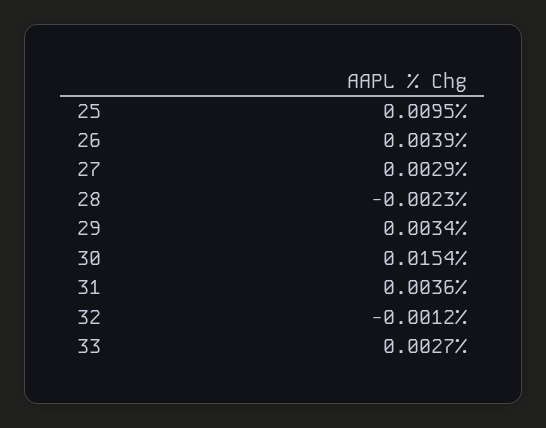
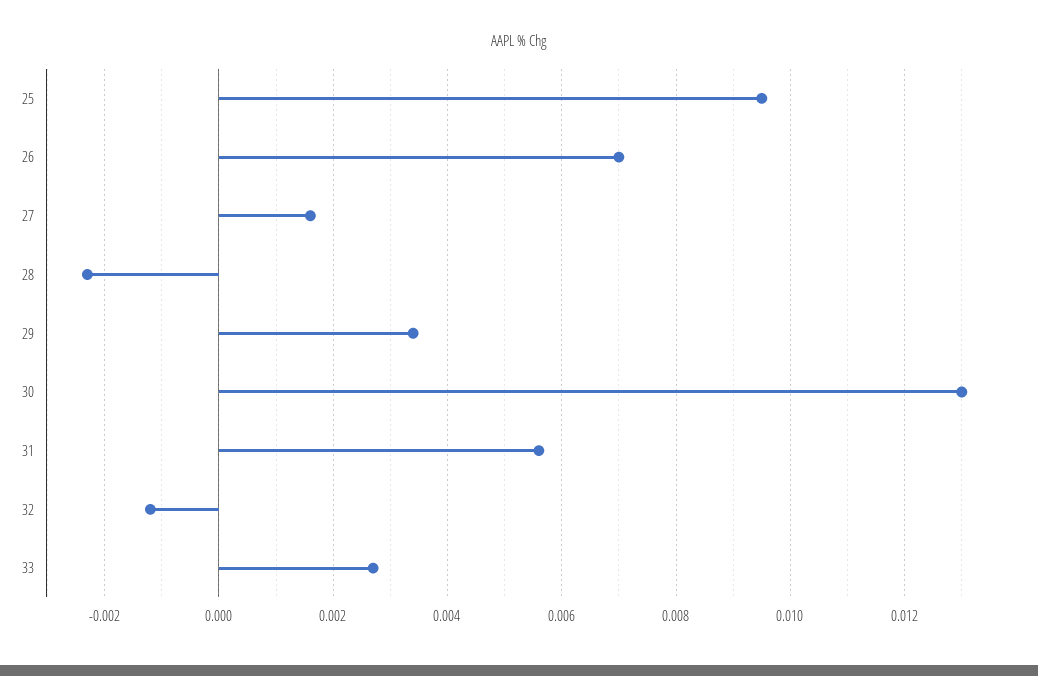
  {
    "25": 0.0095,
-   "26": 0.0039,
+   "26": 0.007,
-   "27": 0.0029,
+   "27": 0.0015,
    "28": -0.0023,
    "29": 0.0034,
-   "30": 0.0154,
+   "30": 0.013,
-   "31": 0.0036,
+   "31": 0.0055,
    "32": -0.0012,
    "33": 0.0027
  }

